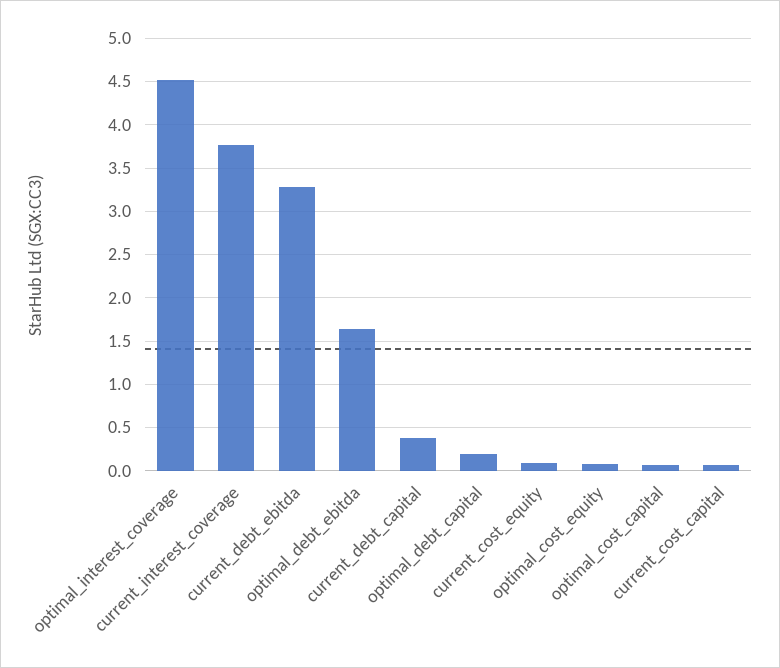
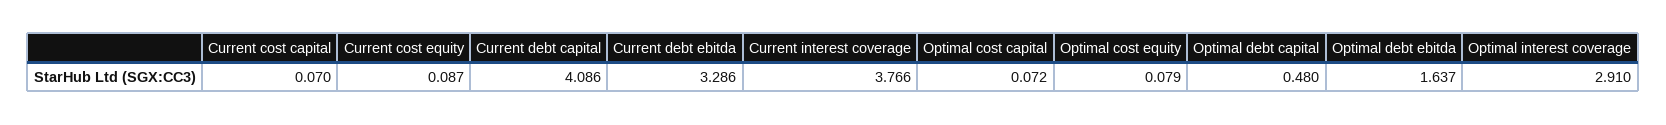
  {
-   "optimal_interest_coverage": 4.5,
+   "optimal_interest_coverage": 2.91,
    "current_interest_coverage": 3.766,
    "current_debt_ebitda": 3.286,
    "optimal_debt_ebitda": 1.637,
-   "current_debt_capital": 0.4,
+   "current_debt_capital": 4.086,
-   "optimal_debt_capital": 0.2,
+   "optimal_debt_capital": 0.48,
    "current_cost_equity": 0.087,
    "optimal_cost_equity": 0.079,
    "optimal_cost_capital": 0.072,
    "current_cost_capital": 0.07
  }

